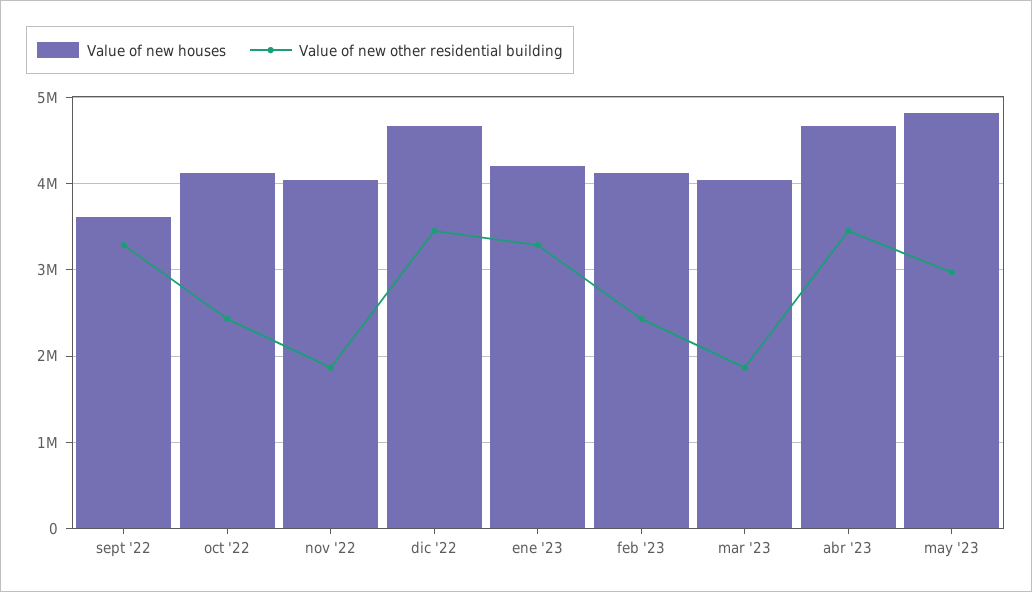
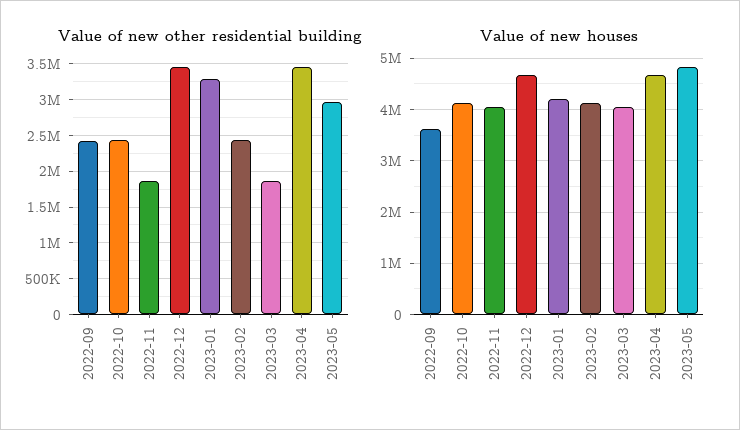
  {
    "Value of new houses": {
      "sept '22": 3600000,
      "oct '22": 4100000,
      "nov '22": 4000000,
      "dic '22": 4700000,
      "ene '23": 4200000,
      "feb '23": 4100000,
      "mar '23": 4000000,
      "abr '23": 4700000,
      "may '23": 4800000
    },
    "Value of new other residential building": {
-     "sept '22": 3300000,
+     "sept '22": 2400000,
      "oct '22": 2400000,
      "nov '22": 1900000,
      "dic '22": 3500000,
      "ene '23": 3300000,
      "feb '23": 2400000,
      "mar '23": 1900000,
      "abr '23": 3500000,
      "may '23": 3000000
    }
  }

